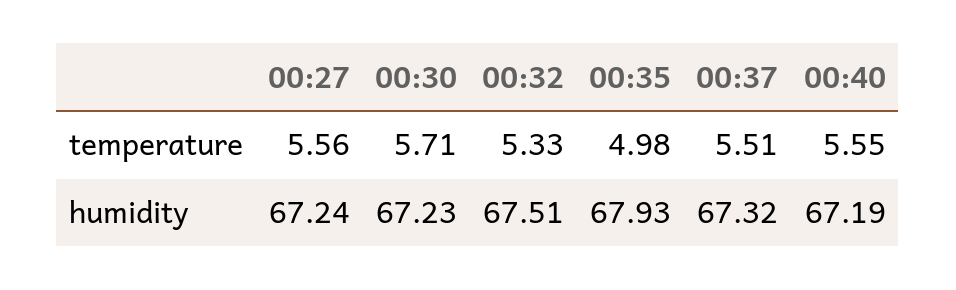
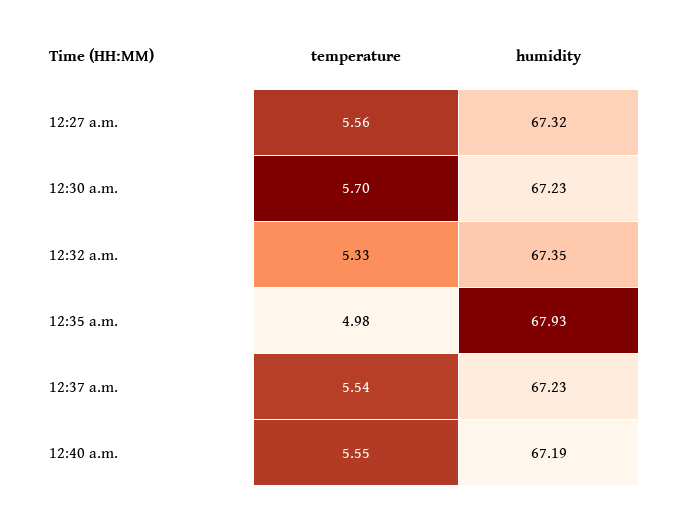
  {
    "00:27": {
      "temperature": 5.56,
-     "humidity": 67.24
+     "humidity": 67.32
    },
    "00:30": {
-     "temperature": 5.71,
+     "temperature": 5.7,
      "humidity": 67.23
    },
    "00:32": {
      "temperature": 5.33,
-     "humidity": 67.51
+     "humidity": 67.35
    },
    "00:35": {
      "temperature": 4.98,
      "humidity": 67.93
    },
    "00:37": {
-     "temperature": 5.51,
+     "temperature": 5.54,
-     "humidity": 67.32
+     "humidity": 67.23
    },
    "00:40": {
      "temperature": 5.55,
      "humidity": 67.19
    }
  }

